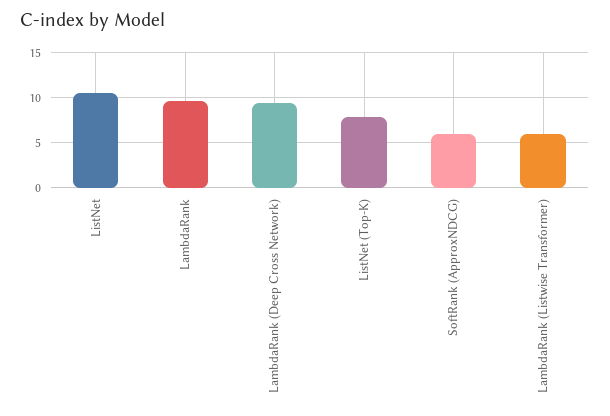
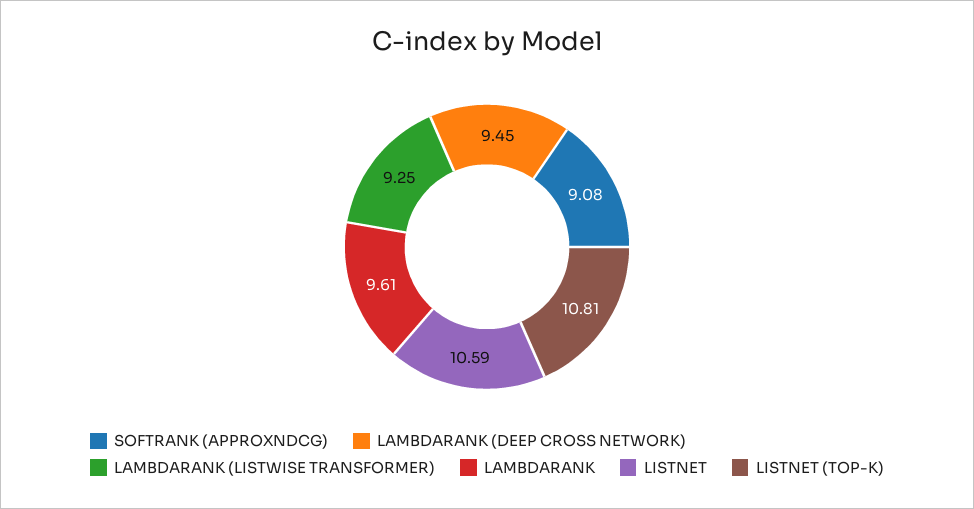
  {
    "ListNet": 10.59,
    "LambdaRank": 9.61,
    "LambdaRank (Deep Cross Network)": 9.45,
-   "ListNet (Top-K)": 8,
+   "ListNet (Top-K)": 10.81,
-   "SoftRank (ApproxNDCG)": 6,
+   "SoftRank (ApproxNDCG)": 9.08,
-   "LambdaRank (Listwise Transformer)": 6
+   "LambdaRank (Listwise Transformer)": 9.25
  }

